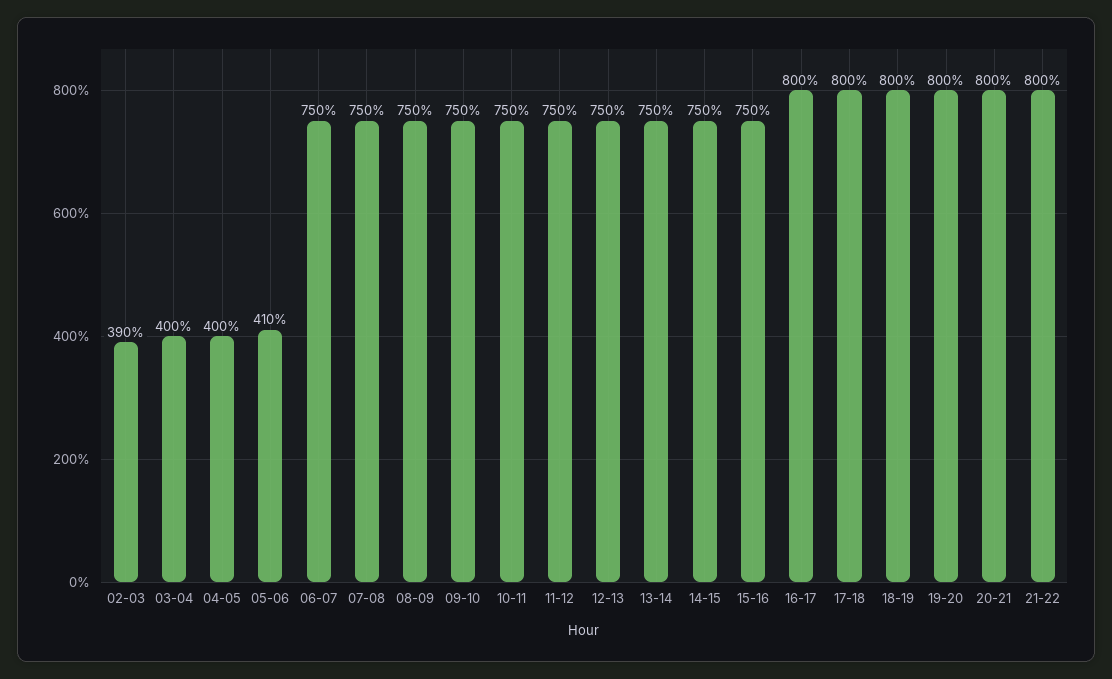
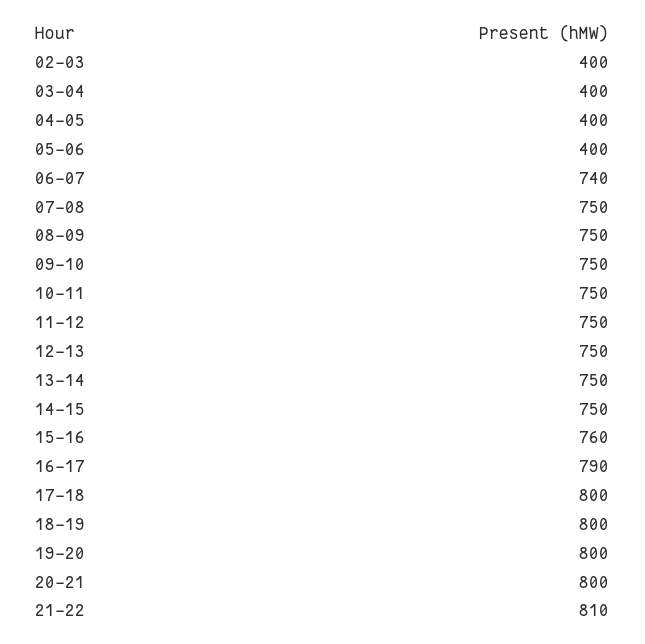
  {
-   "02-03": 390,
+   "02-03": 400,
    "03-04": 400,
    "04-05": 400,
-   "05-06": 410,
+   "05-06": 400,
-   "06-07": 750,
+   "06-07": 740,
    "07-08": 750,
    "08-09": 750,
    "09-10": 750,
    "10-11": 750,
    "11-12": 750,
    "12-13": 750,
    "13-14": 750,
    "14-15": 750,
-   "15-16": 750,
+   "15-16": 760,
-   "16-17": 800,
+   "16-17": 790,
    "17-18": 800,
    "18-19": 800,
    "19-20": 800,
    "20-21": 800,
-   "21-22": 800
+   "21-22": 810
  }

